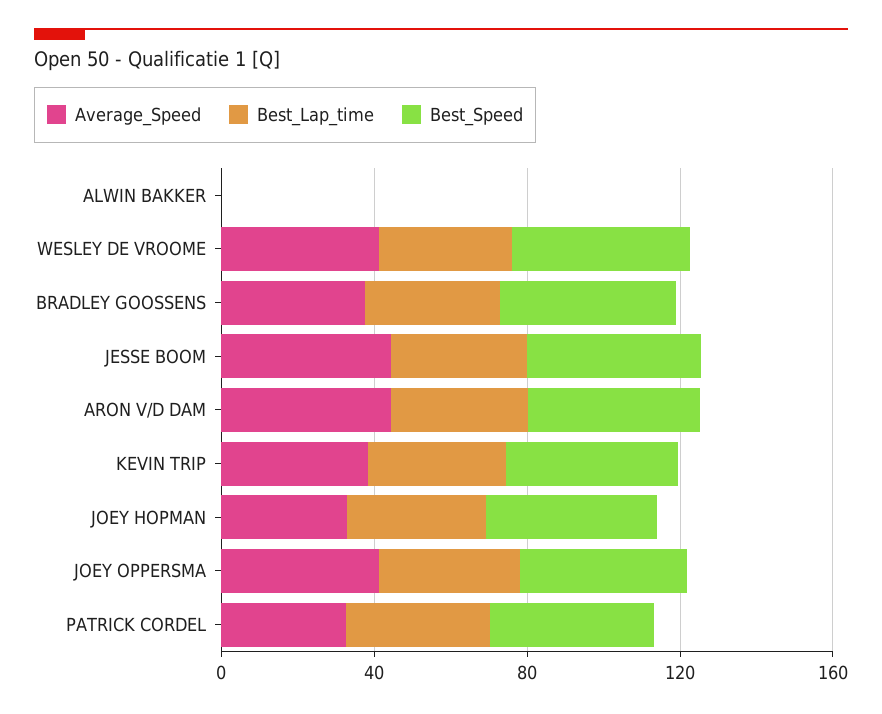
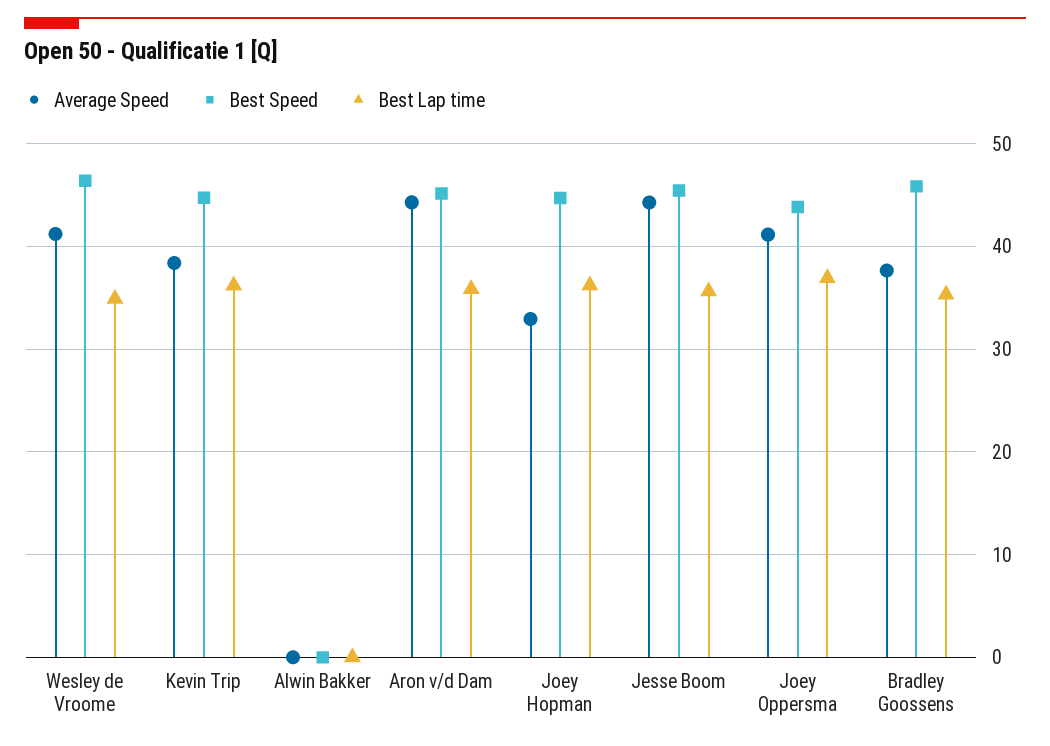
  {
    "Average_Speed": {
      "ALWIN BAKKER": 0,
      "WESLEY DE VROOME": 41,
      "BRADLEY GOOSSENS": 38,
      "JESSE BOOM": 44,
      "ARON V/D DAM": 44,
      "KEVIN TRIP": 38,
      "JOEY HOPMAN": 33,
-     "JOEY OPPERSMA": 41,
+     "JOEY OPPERSMA": 41
-     "PATRICK CORDEL": 30
    },
    "Best_Lap_time": {
      "ALWIN BAKKER": 0,
      "WESLEY DE VROOME": 35,
      "BRADLEY GOOSSENS": 35,
      "JESSE BOOM": 36,
      "ARON V/D DAM": 36,
      "KEVIN TRIP": 36,
      "JOEY HOPMAN": 36,
-     "JOEY OPPERSMA": 37,
+     "JOEY OPPERSMA": 37
-     "PATRICK CORDEL": 40
    },
    "Best_Speed": {
      "ALWIN BAKKER": 0,
      "WESLEY DE VROOME": 46,
      "BRADLEY GOOSSENS": 46,
      "JESSE BOOM": 45,
      "ARON V/D DAM": 45,
      "KEVIN TRIP": 45,
      "JOEY HOPMAN": 45,
-     "JOEY OPPERSMA": 44,
+     "JOEY OPPERSMA": 44
-     "PATRICK CORDEL": 40
    }
  }

